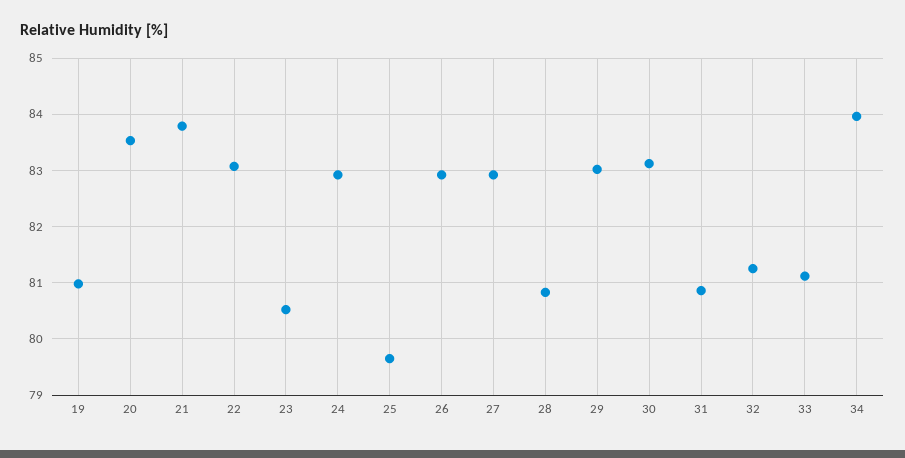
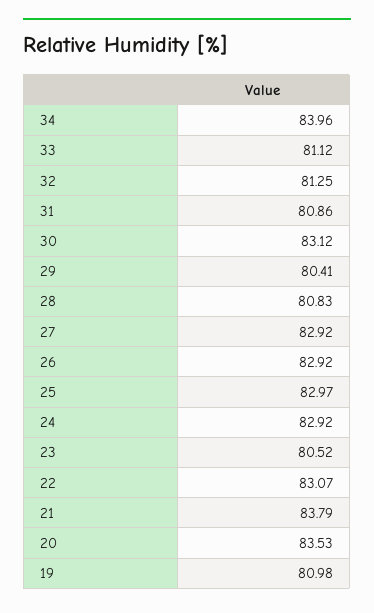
  {
    "19": 80.98,
    "20": 83.53,
    "21": 83.79,
    "22": 83.07,
    "23": 80.52,
    "24": 82.92,
-   "25": 79.6,
+   "25": 82.97,
    "26": 82.92,
    "27": 82.92,
    "28": 80.83,
-   "29": 83,
+   "29": 80.41,
    "30": 83.12,
    "31": 80.86,
    "32": 81.25,
    "33": 81.12,
    "34": 83.96
  }

